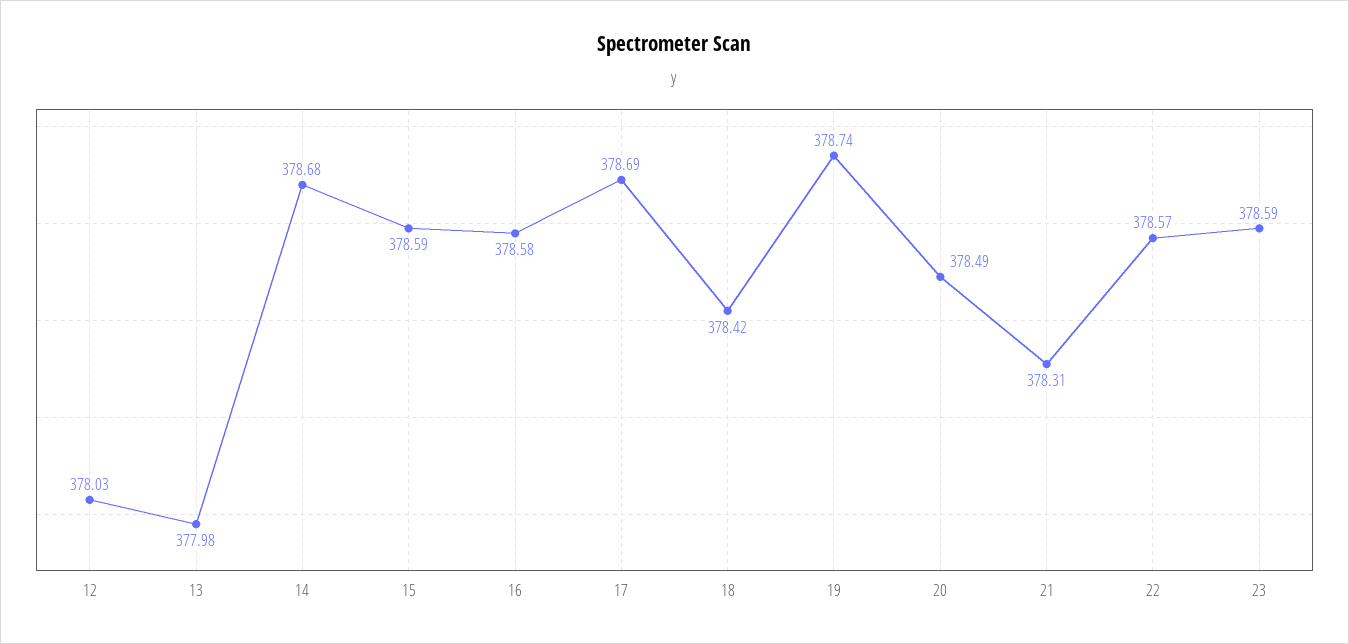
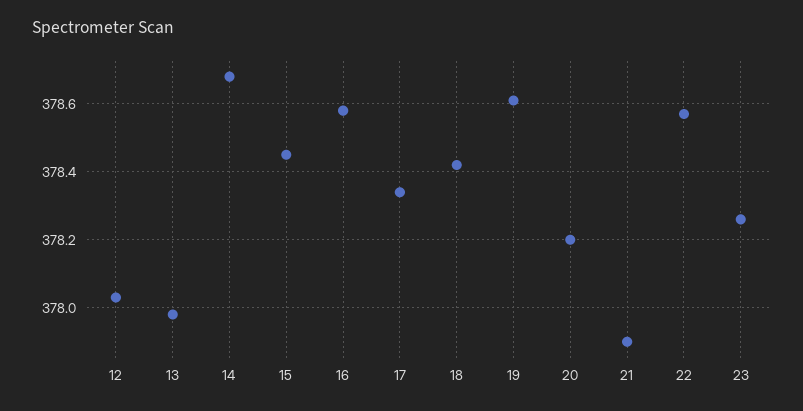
  {
    "12": 378.03,
    "13": 377.98,
    "14": 378.68,
-   "15": 378.59,
+   "15": 378.45,
    "16": 378.58,
-   "17": 378.69,
+   "17": 378.35,
    "18": 378.42,
-   "19": 378.74,
+   "19": 378.6,
-   "20": 378.49,
+   "20": 378.2,
-   "21": 378.31,
+   "21": 377.9,
    "22": 378.57,
-   "23": 378.59
+   "23": 378.25
  }

